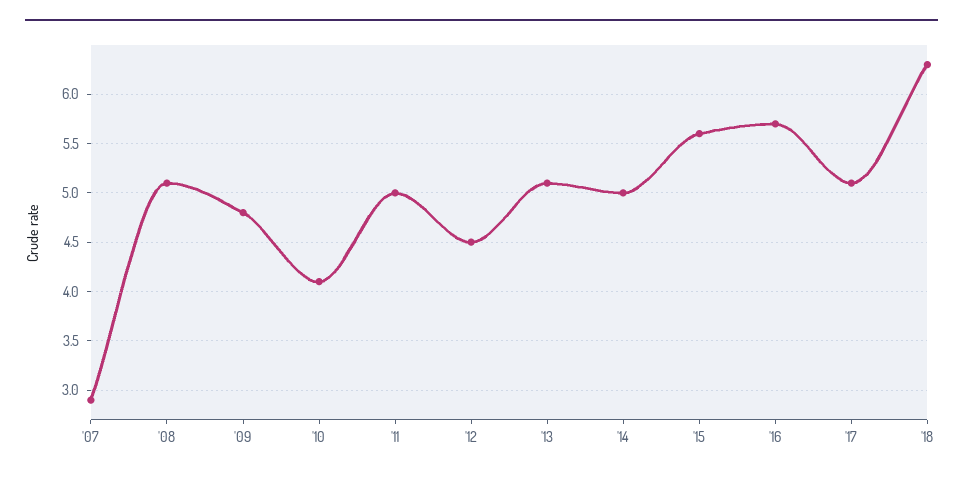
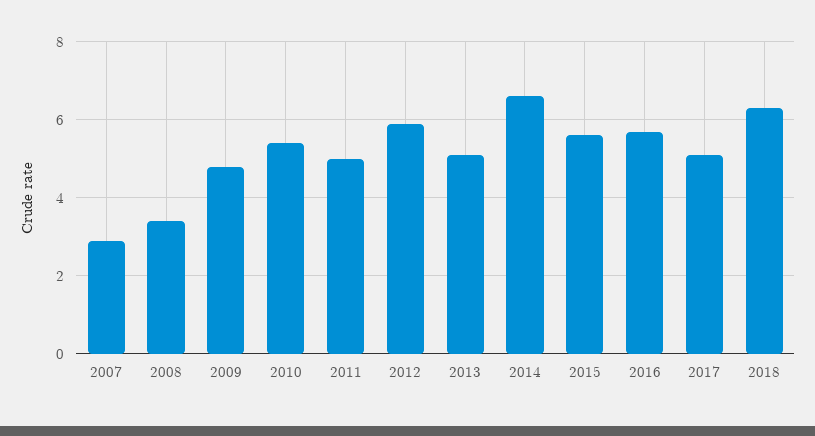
  {
    "'07": 2.9,
-   "'08": 5.1,
+   "'08": 3.5,
    "'09": 4.8,
-   "'10": 4.1,
+   "'10": 5.5,
    "'11": 5,
-   "'12": 4.5,
+   "'12": 6,
    "'13": 5.1,
-   "'14": 5,
+   "'14": 6.5,
    "'15": 5.6,
    "'16": 5.7,
    "'17": 5.1,
    "'18": 6.3
  }

